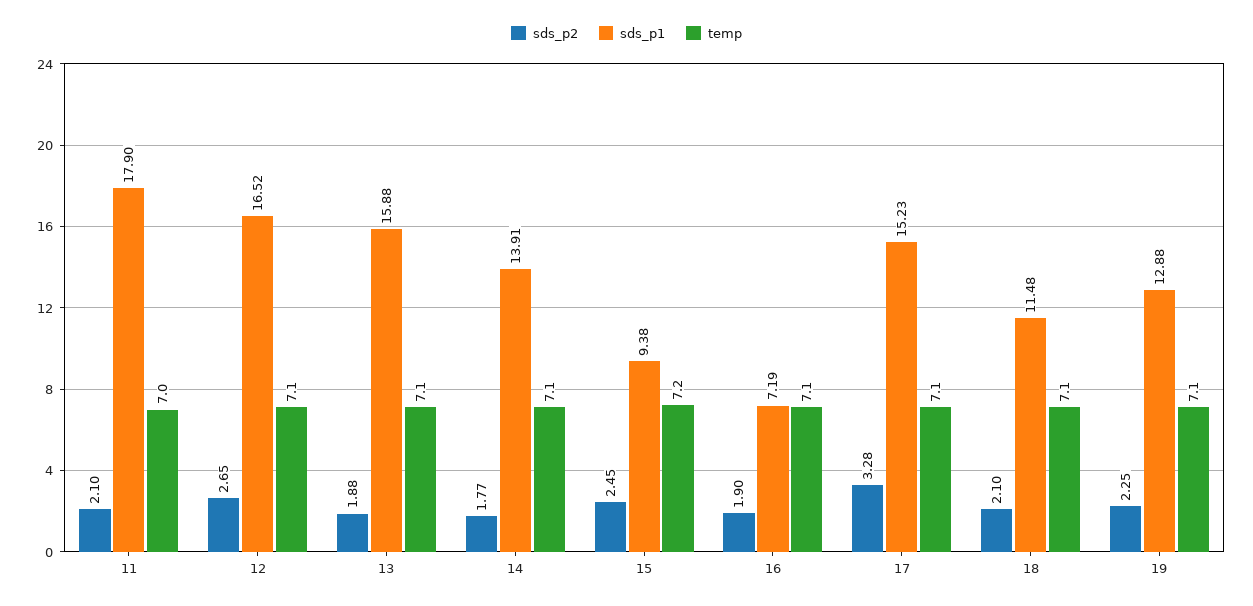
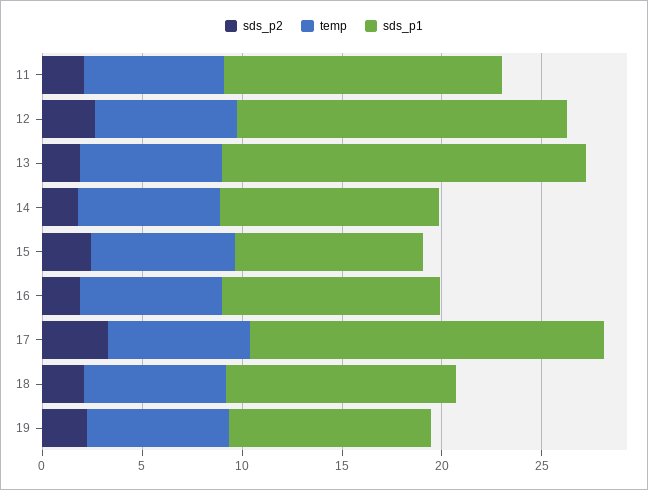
  {
    "sds_p2": {
      "11": 2.1,
      "12": 2.65,
      "13": 1.88,
      "14": 1.77,
      "15": 2.45,
      "16": 1.9,
      "17": 3.28,
      "18": 2.1,
      "19": 2.25
    },
    "sds_p1": {
-     "11": 17.9,
+     "11": 14,
      "12": 16.52,
-     "13": 15.88,
+     "13": 18,
-     "14": 13.91,
+     "14": 11,
      "15": 9.38,
-     "16": 7.19,
+     "16": 11,
-     "17": 15.23,
+     "17": 18,
      "18": 11.48,
-     "19": 12.88
+     "19": 10
    },
    "temp": {
      "11": 7,
      "12": 7.1,
      "13": 7.1,
      "14": 7.1,
      "15": 7.2,
      "16": 7.1,
      "17": 7.1,
      "18": 7.1,
      "19": 7.1
    }
  }

